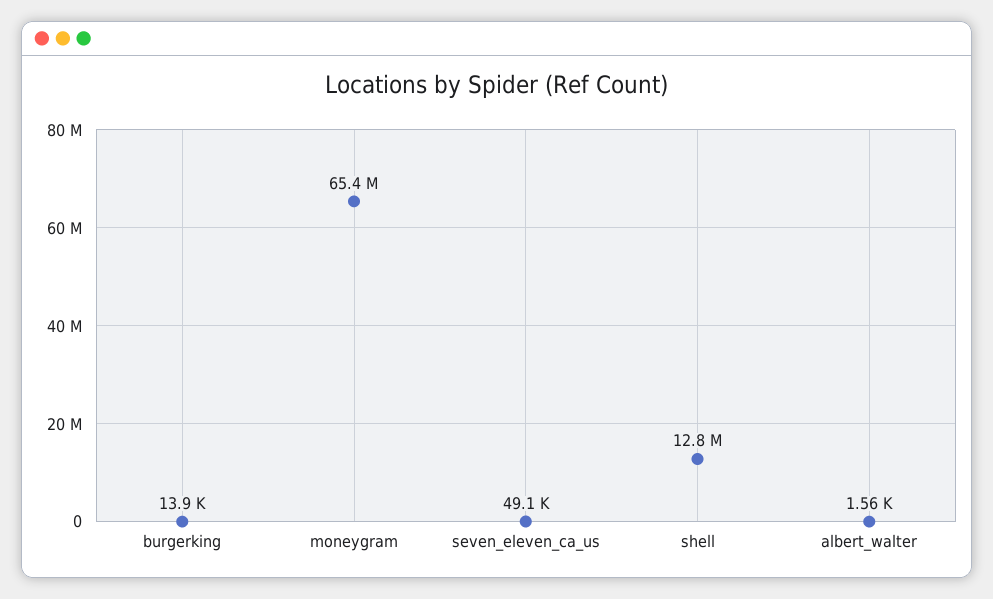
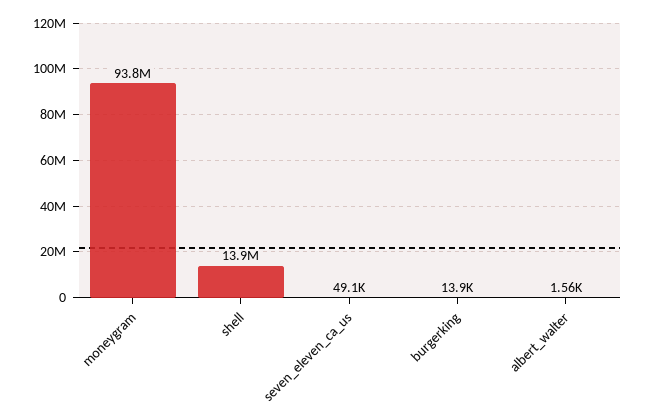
  {
    "burgerking": 13900,
-   "moneygram": 65400000,
+   "moneygram": 93800000,
    "seven_eleven_ca_us": 49100,
-   "shell": 12800000,
+   "shell": 13900000,
    "albert_walter": 1560
  }

